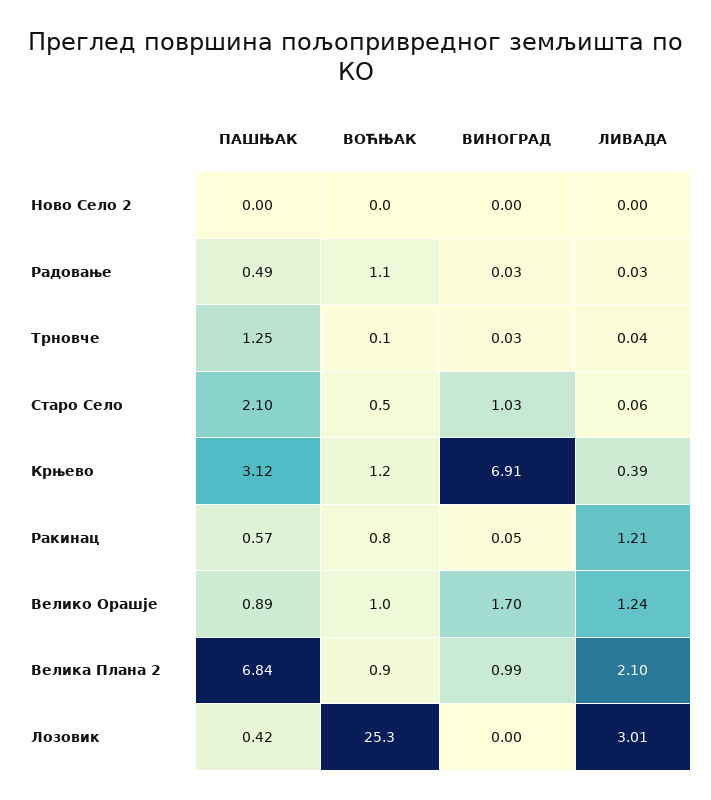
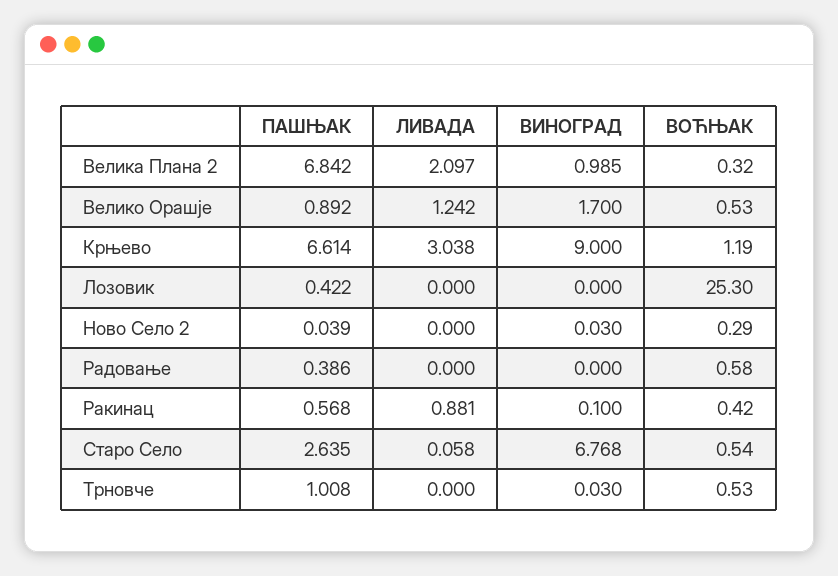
  {
    "ПАШЊАК": {
-     "Ново Село 2": 0,
+     "Ново Село 2": 0.039,
-     "Радовање": 0.49,
+     "Радовање": 0.386,
-     "Трновче": 1.25,
+     "Трновче": 1.008,
-     "Старо Село": 2.1,
+     "Старо Село": 2.635,
-     "Крњево": 3.12,
+     "Крњево": 6.614,
      "Ракинац": 0.568,
      "Велико Орашје": 0.892,
      "Велика Плана 2": 6.842,
      "Лозовик": 0.422
    },
    "ВОЋЊАК": {
-     "Ново Село 2": 0,
+     "Ново Село 2": 0.29,
-     "Радовање": 1.1,
+     "Радовање": 0.58,
-     "Трновче": 0.1,
+     "Трновче": 0.53,
      "Старо Село": 0.54,
      "Крњево": 1.19,
-     "Ракинац": 0.8,
+     "Ракинац": 0.42,
-     "Велико Орашје": 1,
+     "Велико Орашје": 0.53,
-     "Велика Плана 2": 0.9,
+     "Велика Плана 2": 0.32,
      "Лозовик": 25.3
    },
    "ВИНОГРАД": {
-     "Ново Село 2": 0,
+     "Ново Село 2": 0.03,
-     "Радовање": 0.03,
+     "Радовање": 0,
      "Трновче": 0.03,
-     "Старо Село": 1.03,
+     "Старо Село": 6.768,
-     "Крњево": 6.91,
+     "Крњево": 9,
-     "Ракинац": 0.05,
+     "Ракинац": 0.1,
      "Велико Орашје": 1.7,
      "Велика Плана 2": 0.985,
      "Лозовик": 0
    },
    "ЛИВАДА": {
      "Ново Село 2": 0,
-     "Радовање": 0.03,
+     "Радовање": 0,
-     "Трновче": 0.04,
+     "Трновче": 0,
      "Старо Село": 0.058,
-     "Крњево": 0.39,
+     "Крњево": 3.038,
-     "Ракинац": 1.21,
+     "Ракинац": 0.881,
      "Велико Орашје": 1.242,
      "Велика Плана 2": 2.097,
-     "Лозовик": 3.01
+     "Лозовик": 0
    }
  }

